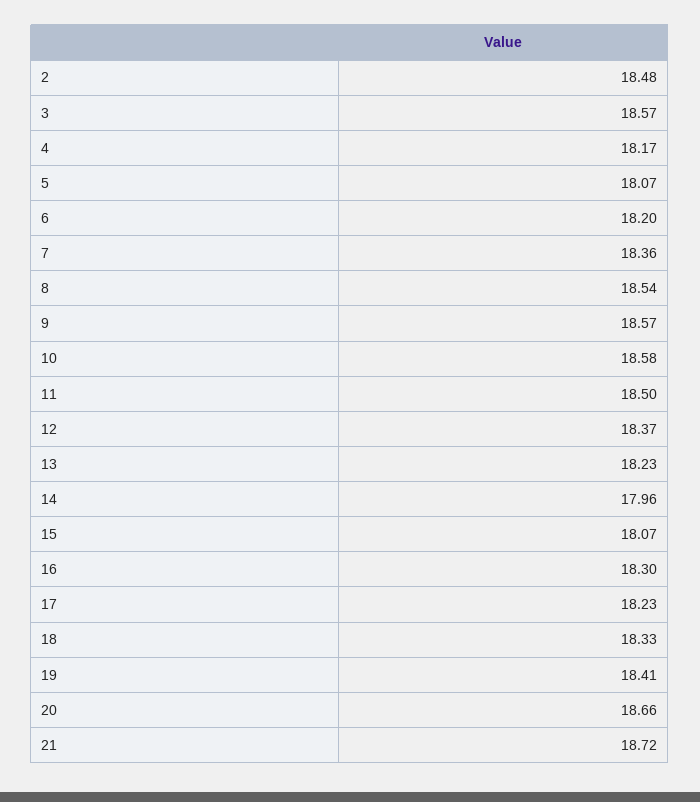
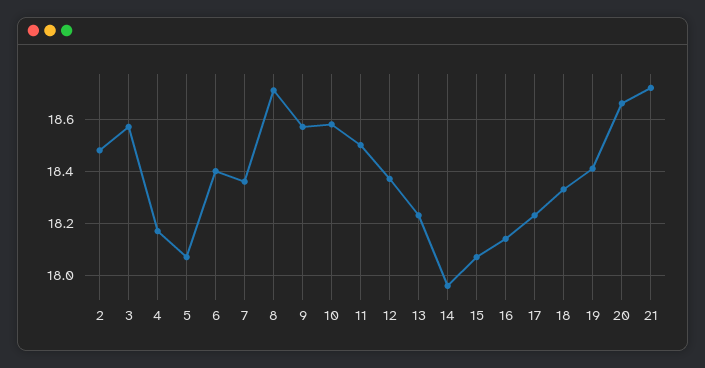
  {
    "2": 18.48,
    "3": 18.57,
    "4": 18.17,
    "5": 18.07,
-   "6": 18.2,
+   "6": 18.4,
    "7": 18.36,
-   "8": 18.54,
+   "8": 18.7,
    "9": 18.57,
    "10": 18.58,
    "11": 18.5,
    "12": 18.37,
    "13": 18.23,
    "14": 17.96,
    "15": 18.07,
-   "16": 18.3,
+   "16": 18.15,
    "17": 18.23,
    "18": 18.33,
    "19": 18.41,
    "20": 18.66,
    "21": 18.72
  }

